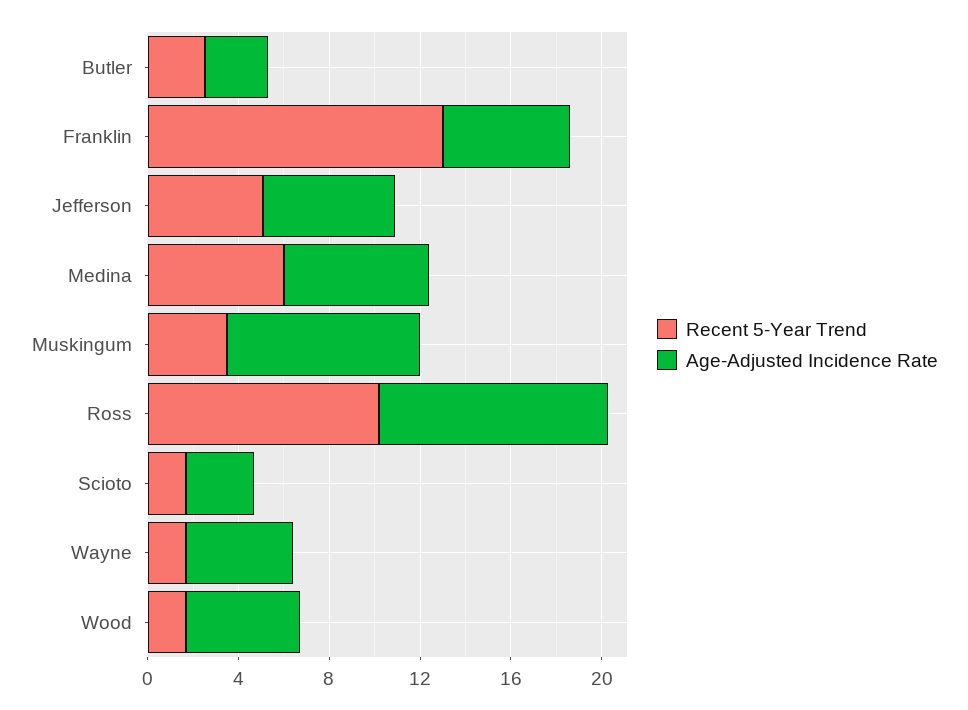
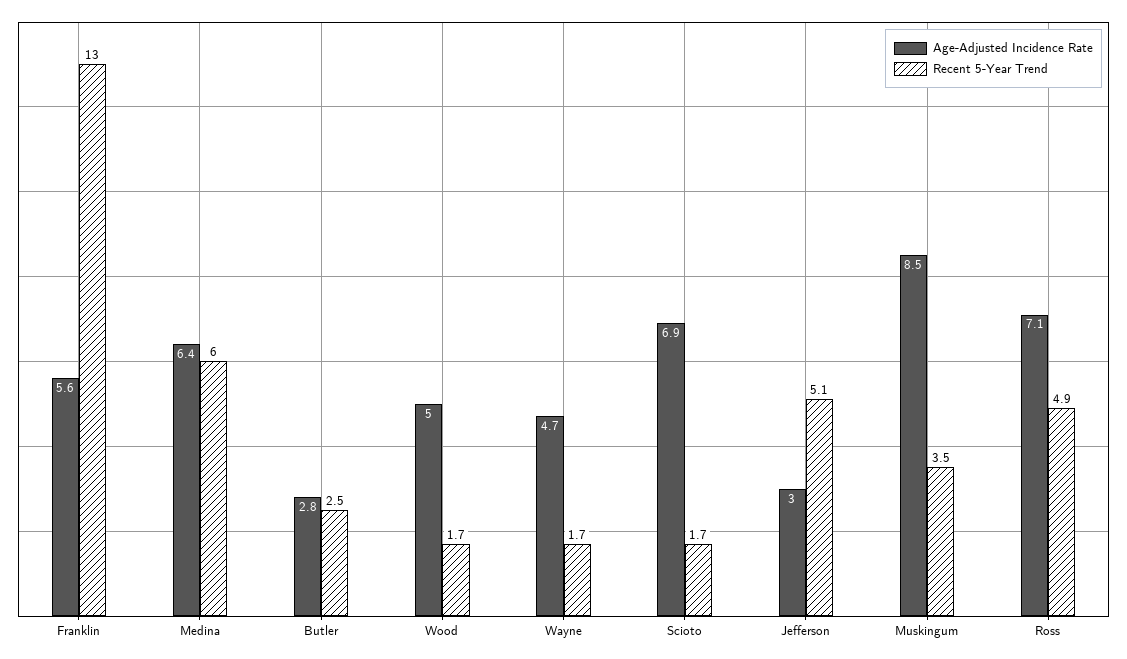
  {
    "Recent 5-Year Trend": {
      "Butler": 2.5,
      "Franklin": 13,
      "Jefferson": 5.1,
      "Medina": 6,
      "Muskingum": 3.5,
-     "Ross": 10,
+     "Ross": 4.9,
      "Scioto": 1.7,
      "Wayne": 1.7,
      "Wood": 1.7
    },
    "Age-Adjusted Incidence Rate": {
      "Butler": 2.8,
      "Franklin": 5.6,
-     "Jefferson": 6,
+     "Jefferson": 3,
      "Medina": 6.4,
      "Muskingum": 8.5,
-     "Ross": 10,
+     "Ross": 7.1,
-     "Scioto": 3,
+     "Scioto": 6.9,
      "Wayne": 4.7,
      "Wood": 5
    }
  }

